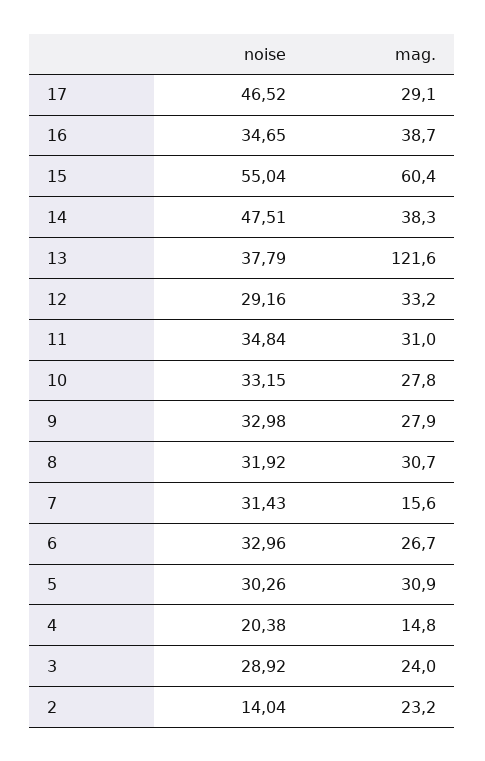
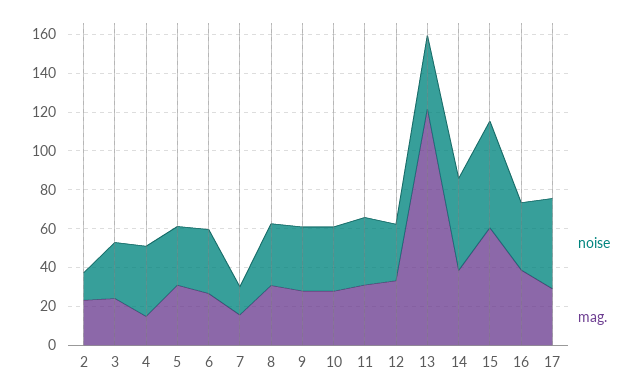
  {
    "noise": {
      "17": 46.52,
      "16": 34.65,
      "15": 55.04,
      "14": 47.51,
      "13": 37.79,
      "12": 29.16,
      "11": 34.84,
      "10": 33.15,
      "9": 32.98,
      "8": 31.92,
-     "7": 31.43,
+     "7": 15,
      "6": 32.96,
      "5": 30.26,
-     "4": 20.38,
+     "4": 35,
      "3": 28.92,
      "2": 14.04
    },
    "mag.": {
      "17": 29.1,
      "16": 38.7,
      "15": 60.4,
      "14": 38.3,
      "13": 121.6,
      "12": 33.2,
      "11": 31,
      "10": 27.8,
      "9": 27.9,
      "8": 30.7,
      "7": 15.6,
      "6": 26.7,
      "5": 30.9,
      "4": 14.8,
      "3": 24,
      "2": 23.2
    }
  }

